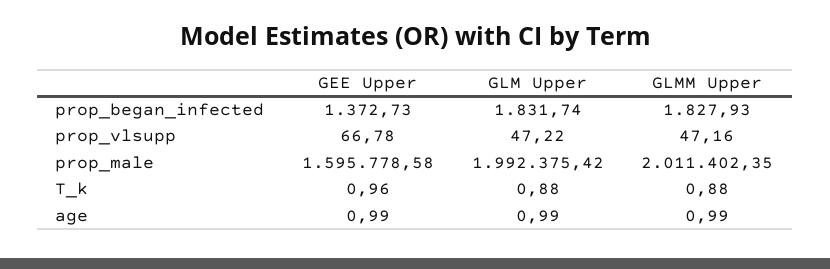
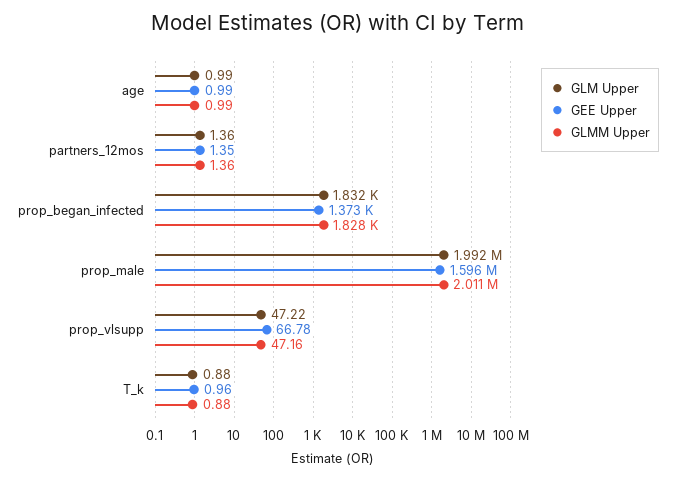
  {
    "GEE Upper": {
      "prop_began_infected": 1372.73,
      "prop_vlsupp": 66.78,
      "prop_male": 1595778.58,
      "T_k": 0.96,
-     "age": 0.99
+     "age": 0.99,
+     "partners_12mos": 1.35
    },
    "GLM Upper": {
      "prop_began_infected": 1831.74,
      "prop_vlsupp": 47.22,
      "prop_male": 1992375.42,
      "T_k": 0.88,
-     "age": 0.99
+     "age": 0.99,
+     "partners_12mos": 1.36
    },
    "GLMM Upper": {
      "prop_began_infected": 1827.93,
      "prop_vlsupp": 47.16,
      "prop_male": 2011402.35,
      "T_k": 0.88,
-     "age": 0.99
+     "age": 0.99,
+     "partners_12mos": 1.36
    }
  }

